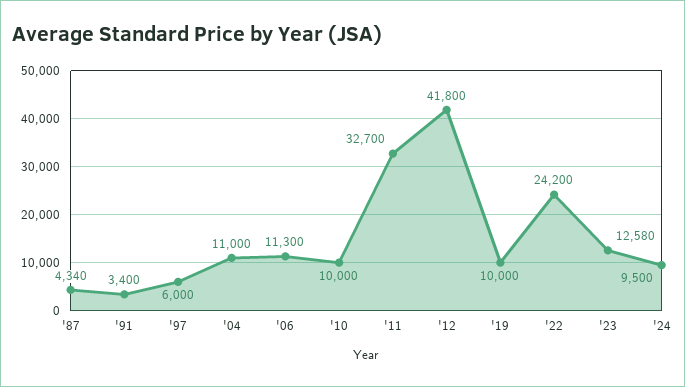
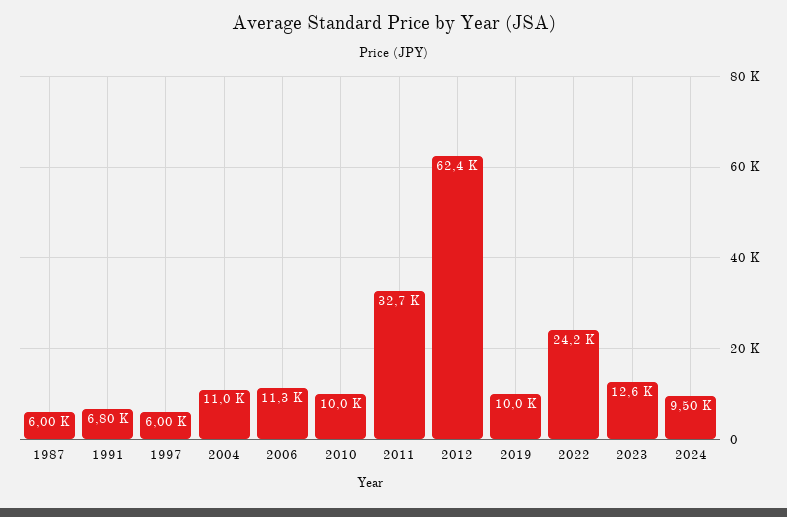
  {
-   "'87": 4340,
+   "'87": 6000,
-   "'91": 3400,
+   "'91": 6800,
    "'97": 6000,
    "'04": 11000,
    "'06": 11300,
    "'10": 10000,
    "'11": 32700,
-   "'12": 41800,
+   "'12": 62400,
    "'19": 10000,
    "'22": 24200,
    "'23": 12580,
    "'24": 9500
  }

